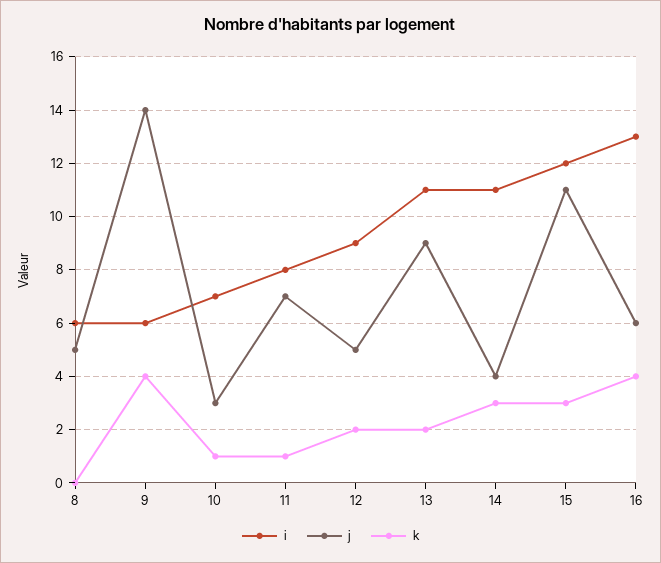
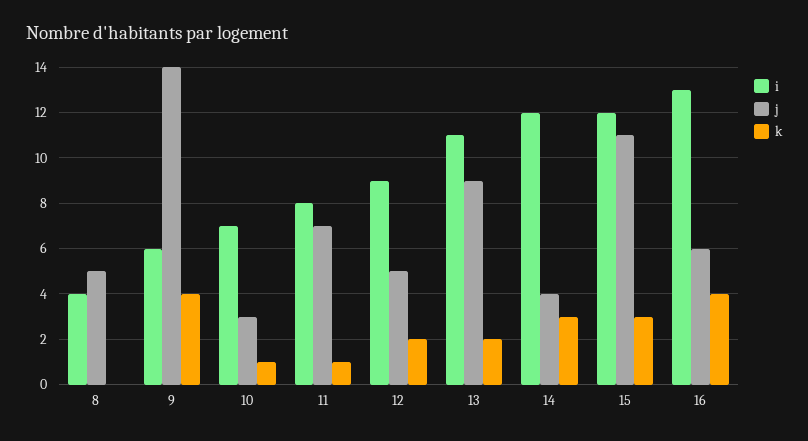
  {
    "i": {
-     "8": 6,
+     "8": 4,
      "9": 6,
      "10": 7,
      "11": 8,
      "12": 9,
      "13": 11,
-     "14": 11,
+     "14": 12,
      "15": 12,
      "16": 13
    },
    "j": {
      "8": 5,
      "9": 14,
      "10": 3,
      "11": 7,
      "12": 5,
      "13": 9,
      "14": 4,
      "15": 11,
      "16": 6
    },
    "k": {
      "8": 0,
      "9": 4,
      "10": 1,
      "11": 1,
      "12": 2,
      "13": 2,
      "14": 3,
      "15": 3,
      "16": 4
    }
  }

